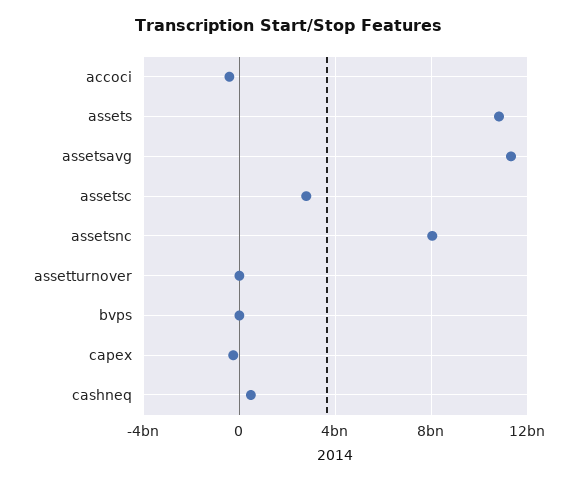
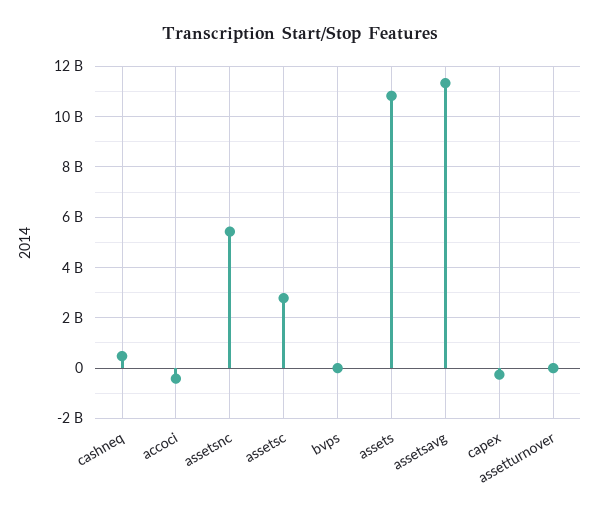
  {
    "accoci": -500000000,
    "assets": 10750000000,
    "assetsavg": 11250000000,
    "assetsc": 2750000000,
-   "assetsnc": 8000000000,
+   "assetsnc": 5500000000,
    "assetturnover": 0,
    "bvps": 0,
    "capex": -250000000,
    "cashneq": 500000000
  }

